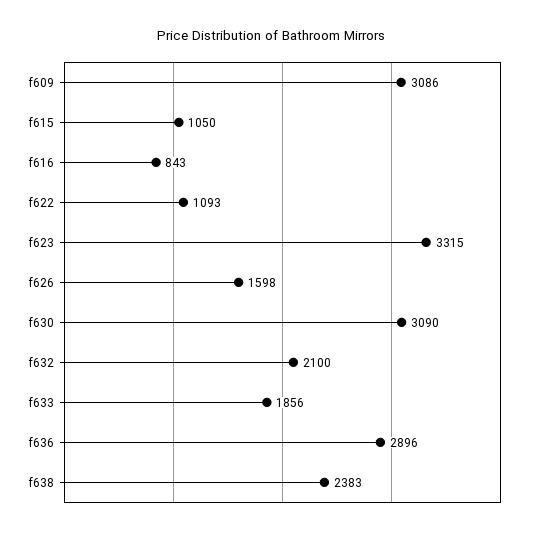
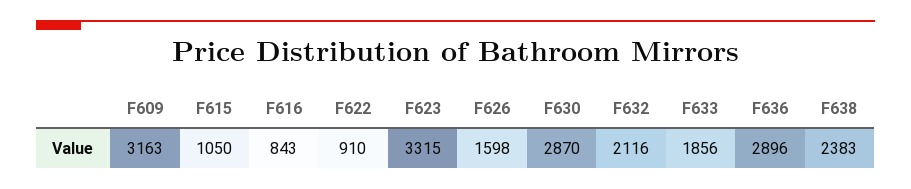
  {
-   "f609": 3086,
+   "f609": 3163,
    "f615": 1050,
    "f616": 843,
-   "f622": 1093,
+   "f622": 910,
    "f623": 3315,
    "f626": 1598,
-   "f630": 3090,
+   "f630": 2870,
-   "f632": 2100,
+   "f632": 2116,
    "f633": 1856,
    "f636": 2896,
    "f638": 2383
  }

